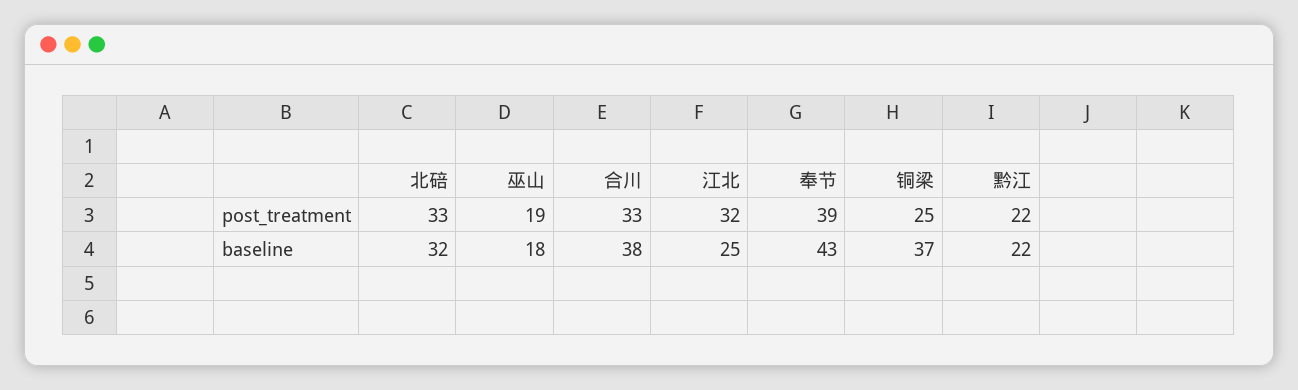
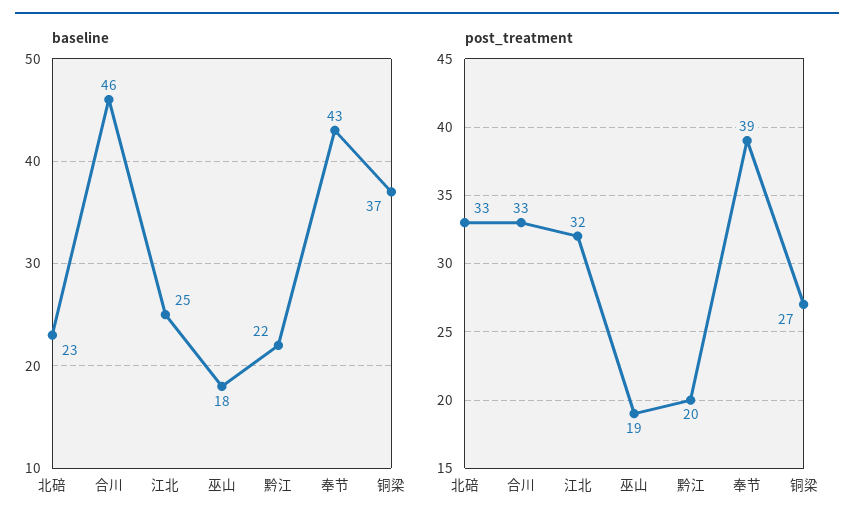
  {
    "post_treatment": {
      "北碚": 33,
      "巫山": 19,
      "合川": 33,
      "江北": 32,
      "奉节": 39,
-     "铜梁": 25,
+     "铜梁": 27,
-     "黔江": 22
+     "黔江": 20
    },
    "baseline": {
-     "北碚": 32,
+     "北碚": 23,
      "巫山": 18,
-     "合川": 38,
+     "合川": 46,
      "江北": 25,
      "奉节": 43,
      "铜梁": 37,
      "黔江": 22
    }
  }

